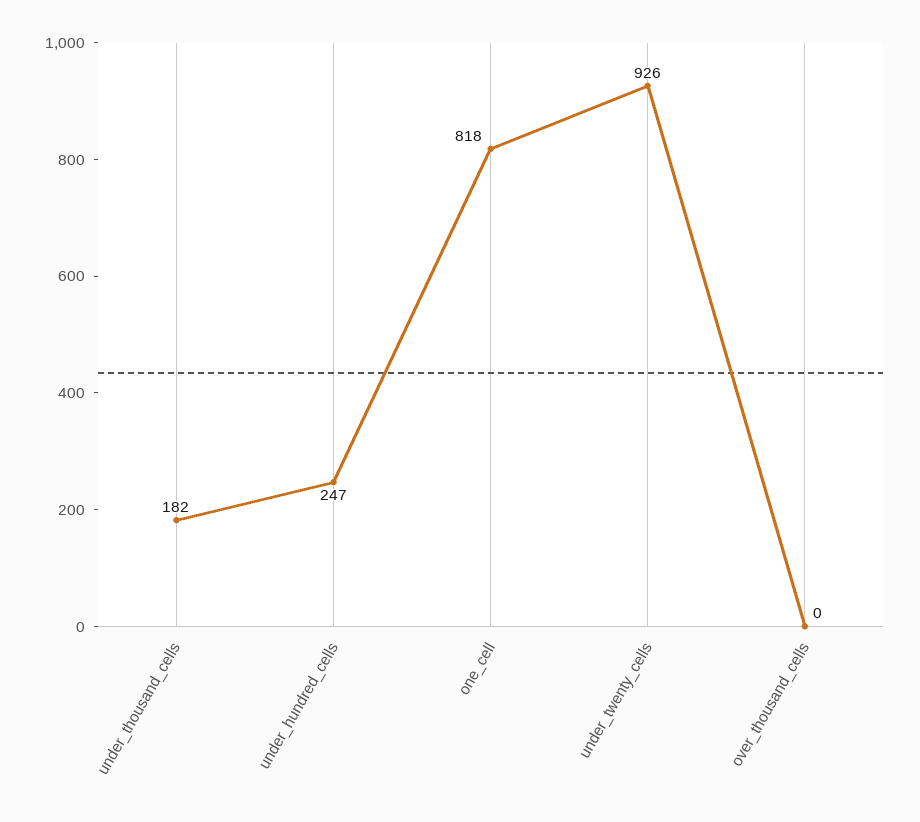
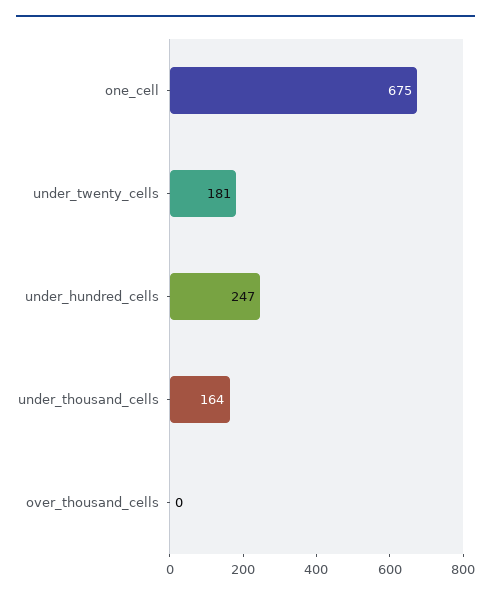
  {
-   "under_thousand_cells": 182,
+   "under_thousand_cells": 164,
    "under_hundred_cells": 247,
-   "one_cell": 818,
+   "one_cell": 675,
-   "under_twenty_cells": 926,
+   "under_twenty_cells": 181,
    "over_thousand_cells": 0
  }

